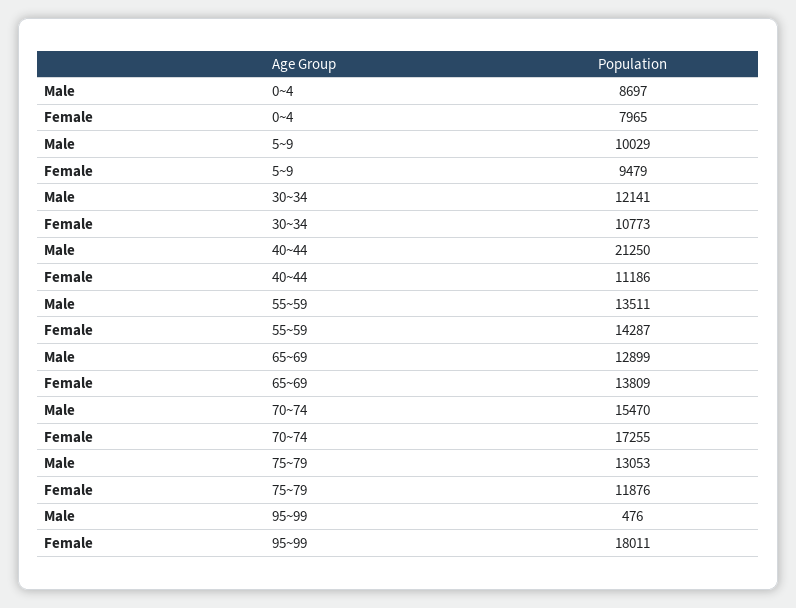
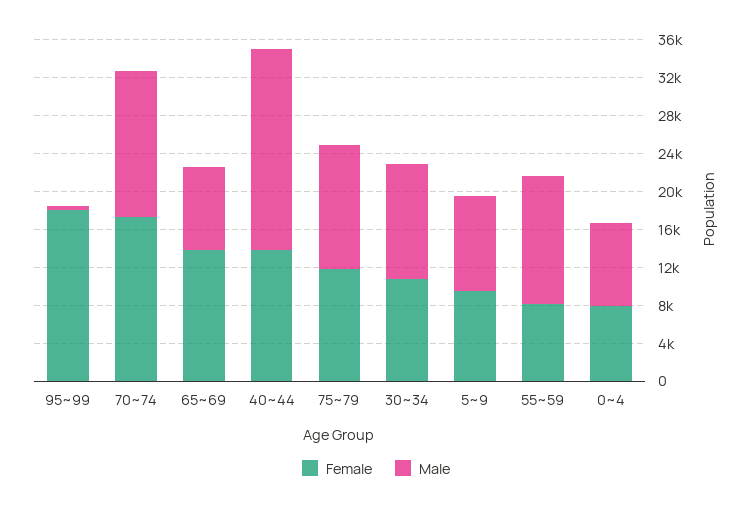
  {
    "Male": {
      "0~4": 8697,
      "5~9": 10029,
      "30~34": 12141,
      "40~44": 21250,
      "55~59": 13511,
-     "65~69": 12899,
+     "65~69": 9000,
      "70~74": 15470,
      "75~79": 13053,
      "95~99": 476
    },
    "Female": {
      "0~4": 7965,
      "5~9": 9479,
      "30~34": 10773,
-     "40~44": 11186,
+     "40~44": 14000,
-     "55~59": 14287,
+     "55~59": 8000,
      "65~69": 13809,
      "70~74": 17255,
      "75~79": 11876,
      "95~99": 18011
    }
  }

